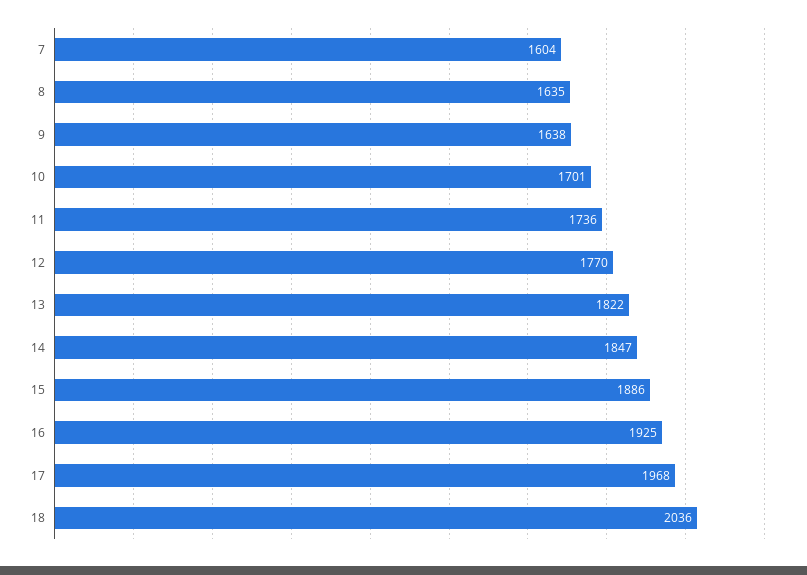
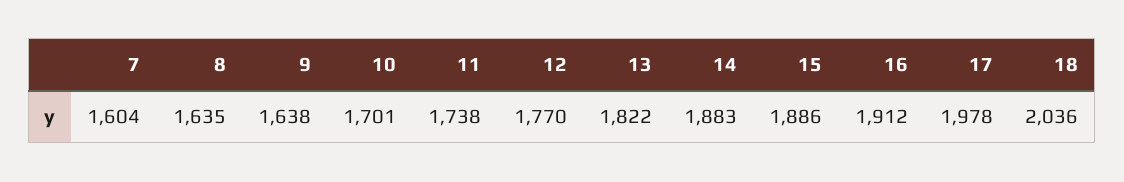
  {
    "7": 1604,
    "8": 1635,
    "9": 1638,
    "10": 1701,
-   "11": 1736,
+   "11": 1738,
    "12": 1770,
    "13": 1822,
-   "14": 1847,
+   "14": 1883,
    "15": 1886,
-   "16": 1925,
+   "16": 1912,
-   "17": 1968,
+   "17": 1978,
    "18": 2036
  }

